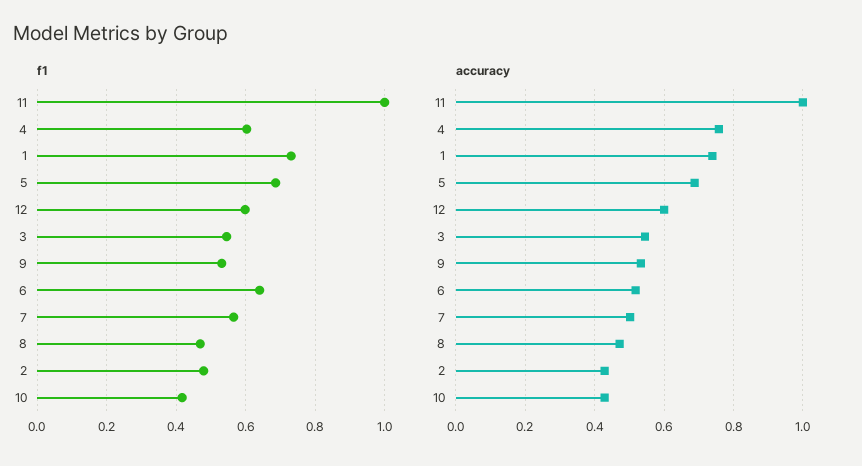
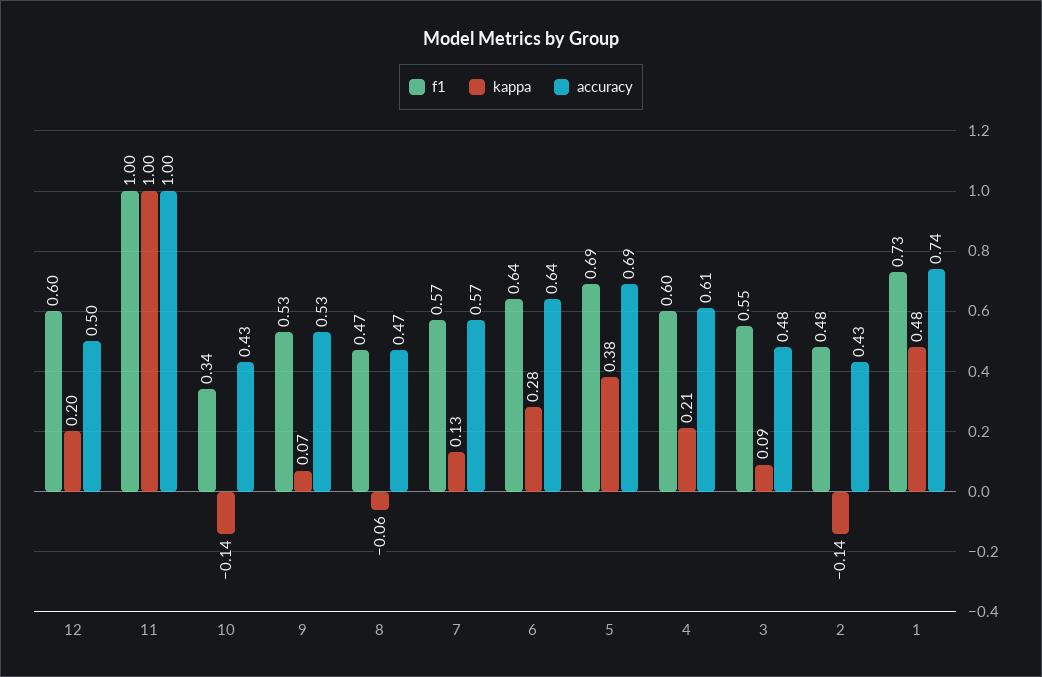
  {
    "f1": {
      "11": 1,
      "4": 0.6,
      "1": 0.73,
      "5": 0.69,
      "12": 0.6,
      "3": 0.55,
      "9": 0.53,
      "6": 0.64,
      "7": 0.57,
      "8": 0.47,
      "2": 0.48,
-     "10": 0.42
+     "10": 0.34
    },
    "accuracy": {
      "11": 1,
-     "4": 0.76,
+     "4": 0.61,
      "1": 0.74,
      "5": 0.69,
-     "12": 0.6,
+     "12": 0.5,
-     "3": 0.54,
+     "3": 0.48,
      "9": 0.53,
-     "6": 0.52,
+     "6": 0.64,
-     "7": 0.5,
+     "7": 0.57,
      "8": 0.47,
      "2": 0.43,
      "10": 0.43
-   }
+   },
+   "kappa": {
+     "12": 0.2,
+     "11": 1,
+     "10": -0.14,
+     "9": 0.07,
+     "8": -0.06,
+     "7": 0.13,
+     "6": 0.28,
+     "5": 0.38,
+     "4": 0.21,
+     "3": 0.09,
+     "2": -0.14,
+     "1": 0.48
+   }
  }

